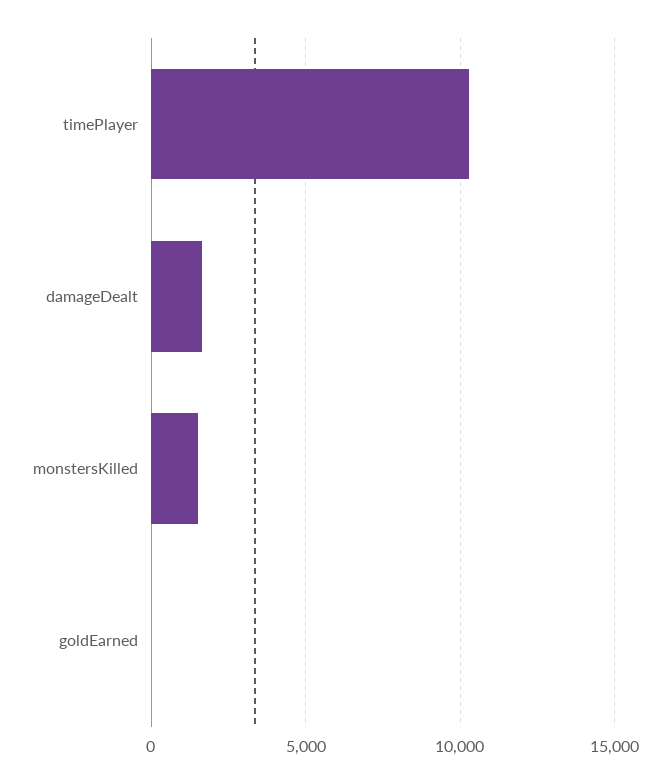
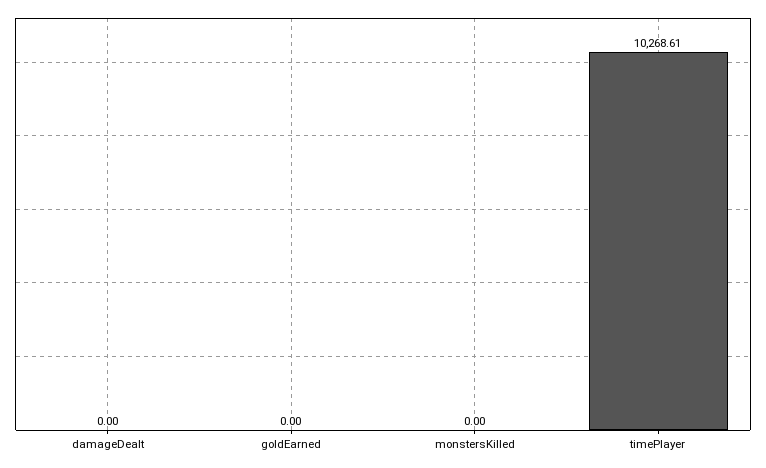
  {
    "timePlayer": 10268.61,
-   "damageDealt": 1500,
+   "damageDealt": 0,
-   "monstersKilled": 1500,
+   "monstersKilled": 0,
    "goldEarned": 0
  }

